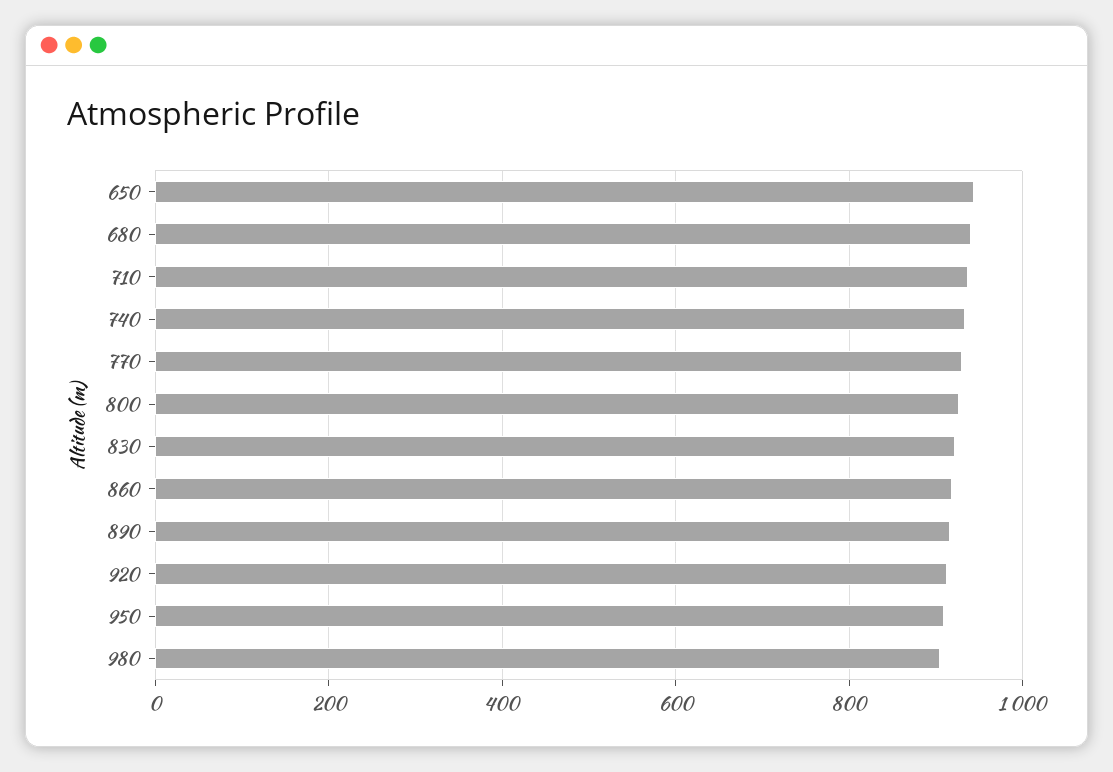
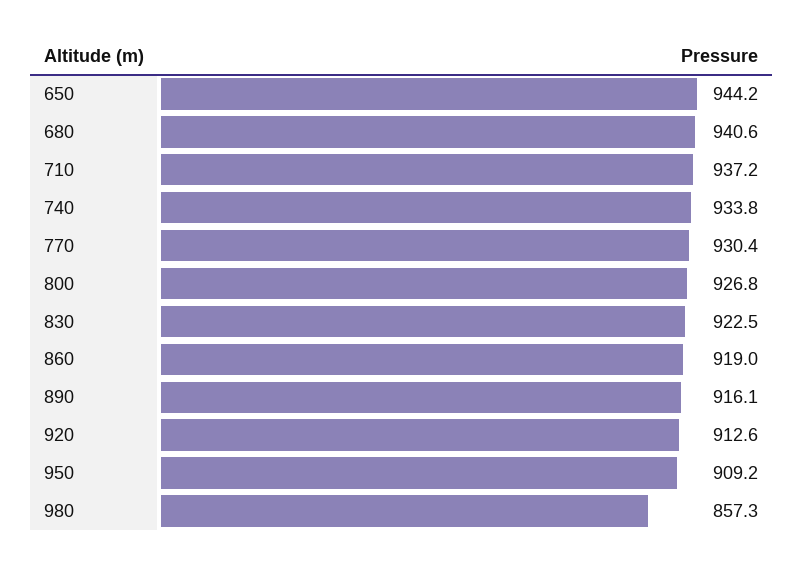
  {
    "650": 944.2,
    "680": 940.6,
    "710": 937.2,
    "740": 933.8,
    "770": 930.4,
    "800": 926.8,
    "830": 922.5,
    "860": 919,
    "890": 916.1,
    "920": 912.6,
    "950": 909.2,
-   "980": 900
+   "980": 857.3
  }

